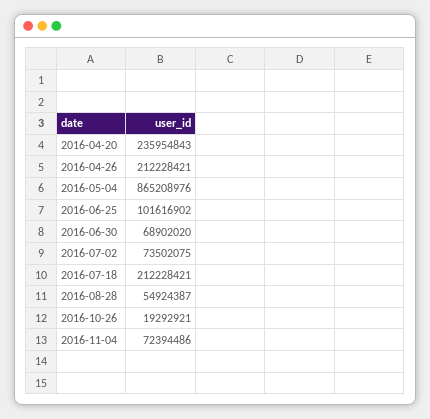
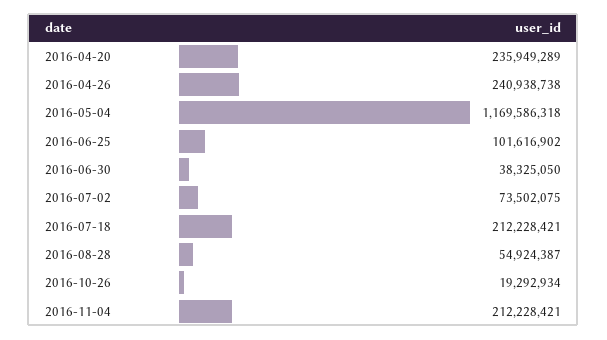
  {
-   "2016-04-20": 235954843,
+   "2016-04-20": 235949289,
-   "2016-04-26": 212228421,
+   "2016-04-26": 240938738,
-   "2016-05-04": 865208976,
+   "2016-05-04": 1169586318,
    "2016-06-25": 101616902,
-   "2016-06-30": 68902020,
+   "2016-06-30": 38325050,
    "2016-07-02": 73502075,
    "2016-07-18": 212228421,
    "2016-08-28": 54924387,
-   "2016-10-26": 19292921,
+   "2016-10-26": 19292934,
-   "2016-11-04": 72394486
+   "2016-11-04": 212228421
  }

